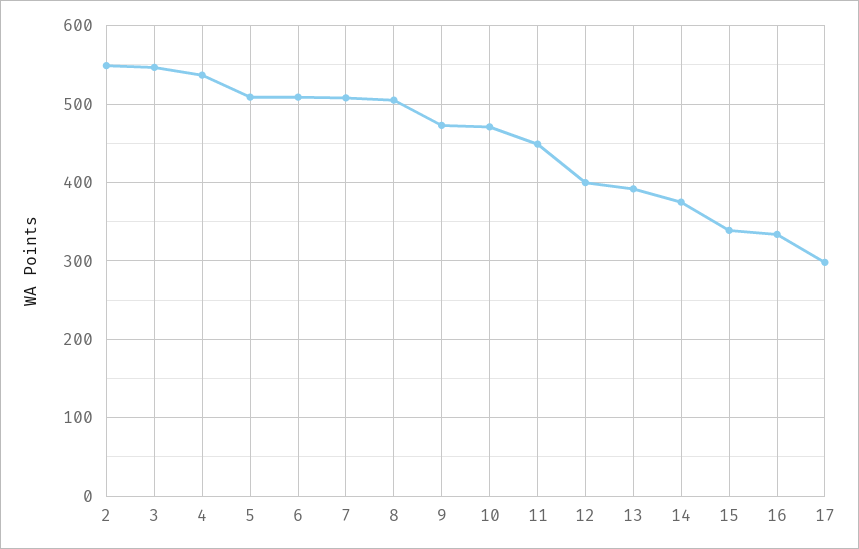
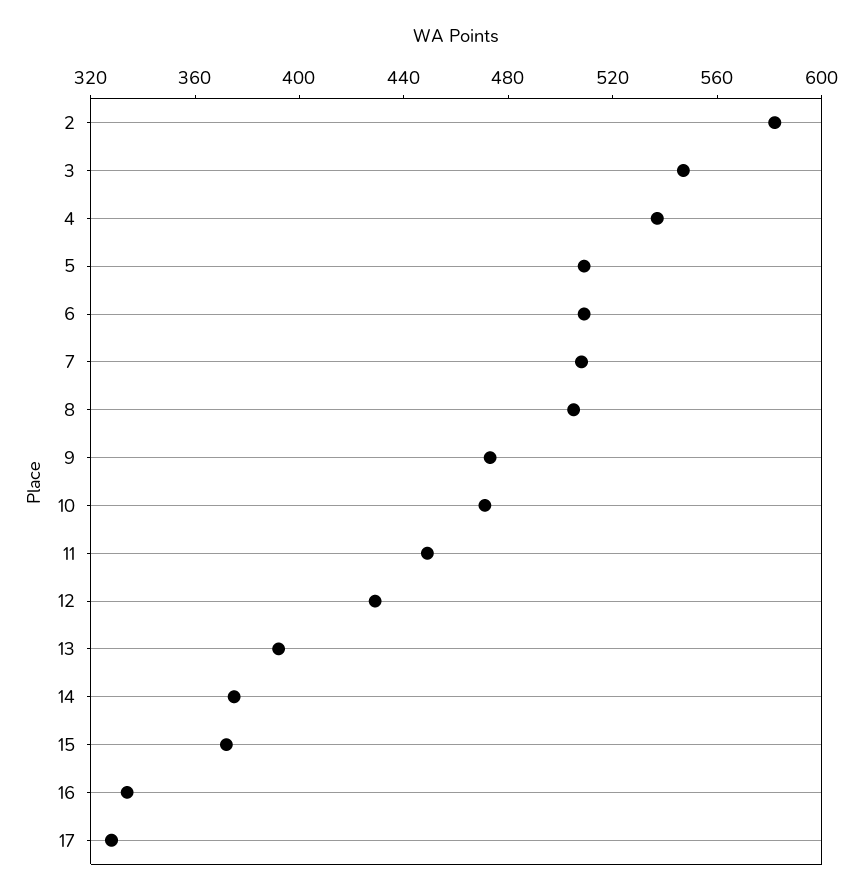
  {
-   "2": 550,
+   "2": 580,
    "3": 550,
    "4": 540,
    "5": 510,
    "6": 510,
    "7": 510,
    "8": 510,
    "9": 470,
    "10": 470,
    "11": 450,
-   "12": 400,
+   "12": 430,
    "13": 390,
    "14": 380,
-   "15": 340,
+   "15": 370,
    "16": 330,
-   "17": 300
+   "17": 330
  }

